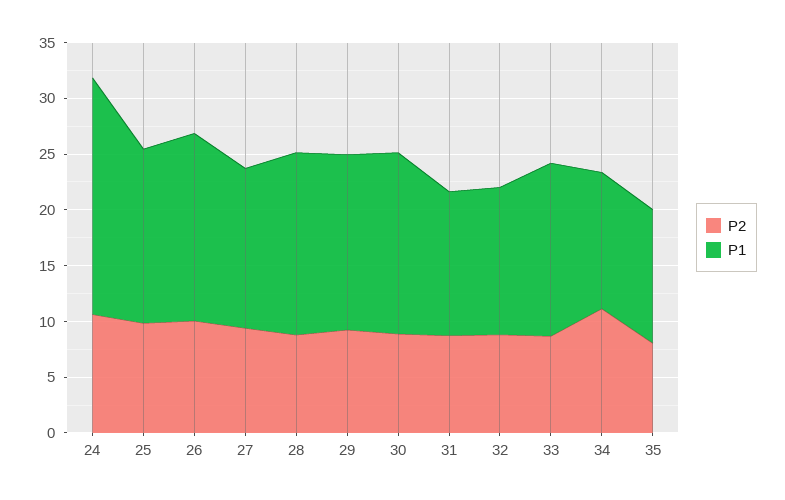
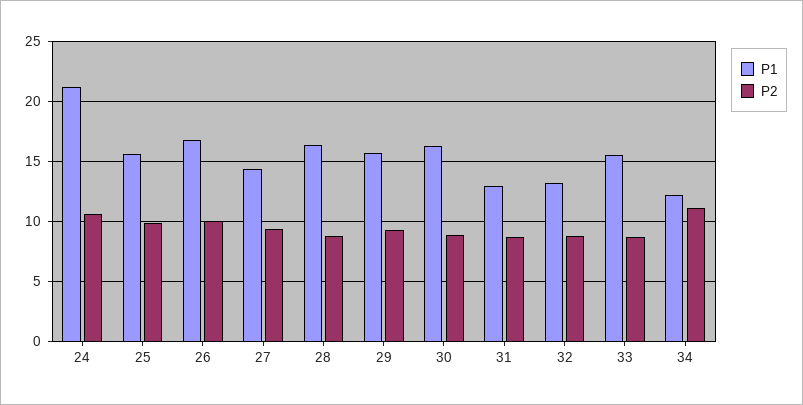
  {
    "P2": {
      "24": 10.5,
      "25": 10,
      "26": 10,
      "27": 9.5,
      "28": 9,
      "29": 9.5,
      "30": 9,
      "31": 8.5,
      "32": 9,
      "33": 8.5,
-     "34": 11,
+     "34": 11
-     "35": 8
    },
    "P1": {
      "24": 21,
      "25": 15.5,
      "26": 17,
      "27": 14.5,
      "28": 16.5,
      "29": 15.5,
      "30": 16.5,
      "31": 13,
      "32": 13,
      "33": 15.5,
-     "34": 12,
+     "34": 12
-     "35": 12
    }
  }

